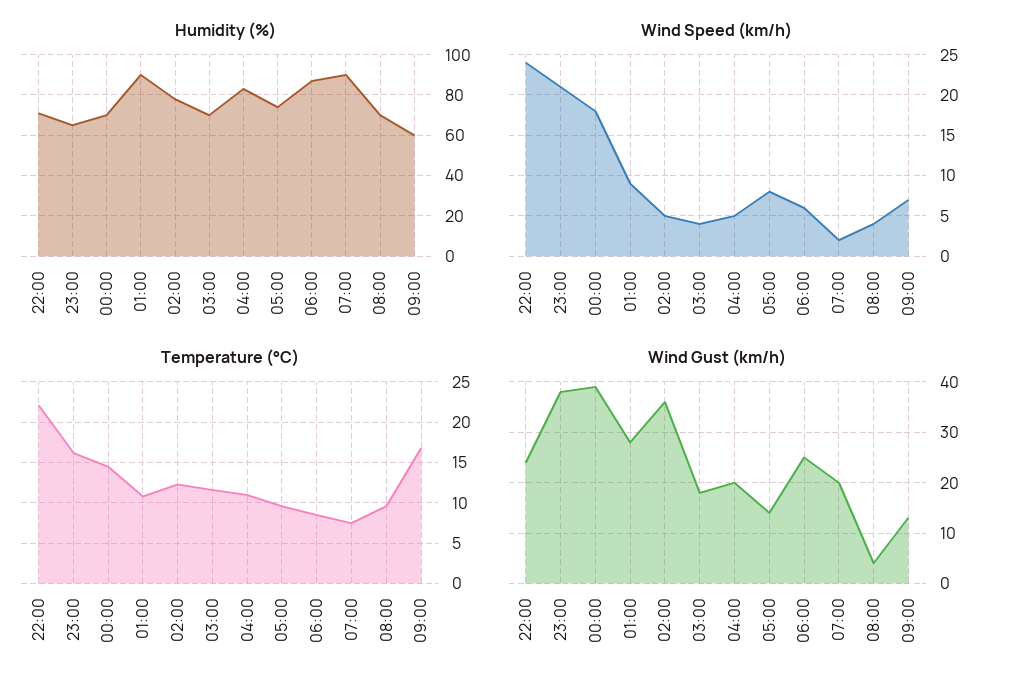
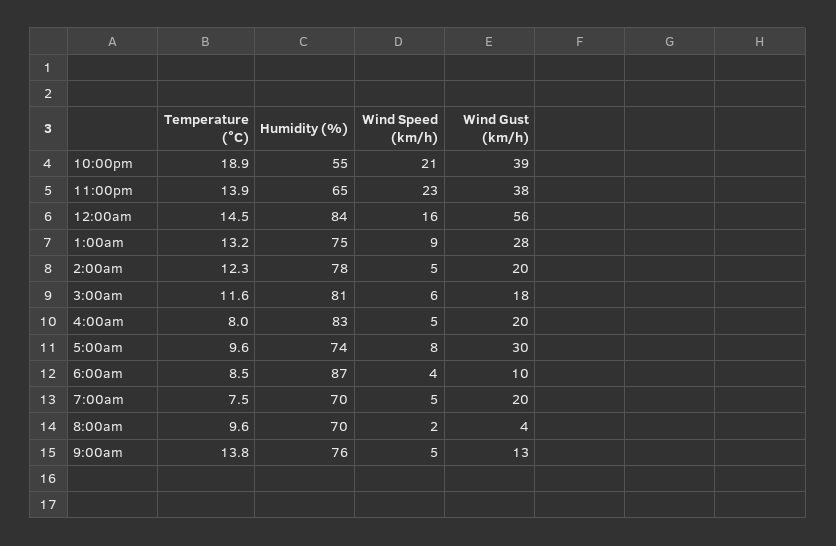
  {
    "Humidity (%)": {
-     "22:00": 70,
+     "22:00": 55,
      "23:00": 65,
-     "00:00": 70,
+     "00:00": 84,
-     "01:00": 90,
+     "01:00": 75,
      "02:00": 78,
-     "03:00": 70,
+     "03:00": 81,
      "04:00": 83,
      "05:00": 74,
      "06:00": 87,
-     "07:00": 90,
+     "07:00": 70,
      "08:00": 70,
-     "09:00": 60
+     "09:00": 76
    },
    "Wind Speed (km/h)": {
-     "22:00": 24,
+     "22:00": 21,
-     "23:00": 21,
+     "23:00": 23,
-     "00:00": 18,
+     "00:00": 16,
      "01:00": 9,
      "02:00": 5,
-     "03:00": 4,
+     "03:00": 6,
      "04:00": 5,
      "05:00": 8,
-     "06:00": 6,
+     "06:00": 4,
-     "07:00": 2,
+     "07:00": 5,
-     "08:00": 4,
+     "08:00": 2,
-     "09:00": 7
+     "09:00": 5
    },
    "Temperature (°C)": {
-     "22:00": 22,
+     "22:00": 18.9,
-     "23:00": 16,
+     "23:00": 13.9,
      "00:00": 14.5,
-     "01:00": 11,
+     "01:00": 13.2,
      "02:00": 12.3,
      "03:00": 11.6,
-     "04:00": 11,
+     "04:00": 8,
      "05:00": 9.6,
      "06:00": 8.5,
      "07:00": 7.5,
      "08:00": 9.6,
-     "09:00": 17
+     "09:00": 13.8
    },
    "Wind Gust (km/h)": {
-     "22:00": 25,
+     "22:00": 39,
      "23:00": 38,
-     "00:00": 40,
+     "00:00": 56,
      "01:00": 28,
-     "02:00": 35,
+     "02:00": 20,
      "03:00": 18,
      "04:00": 20,
-     "05:00": 15,
+     "05:00": 30,
-     "06:00": 25,
+     "06:00": 10,
      "07:00": 20,
      "08:00": 4,
      "09:00": 13
    }
  }

